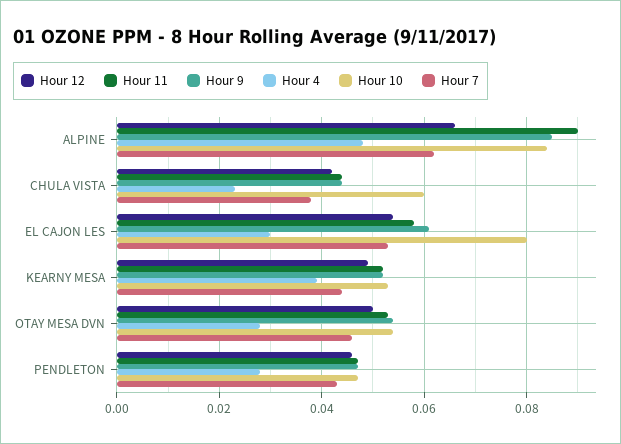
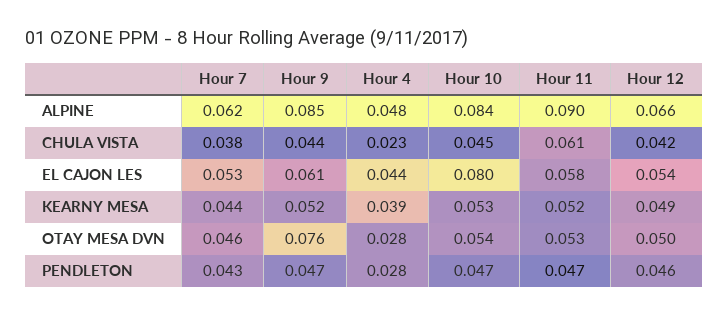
  {
    "Hour 12": {
      "ALPINE": 0.066,
      "CHULA VISTA": 0.042,
      "EL CAJON LES": 0.054,
      "KEARNY MESA": 0.049,
      "OTAY MESA DVN": 0.05,
      "PENDLETON": 0.046
    },
    "Hour 11": {
      "ALPINE": 0.09,
-     "CHULA VISTA": 0.045,
+     "CHULA VISTA": 0.061,
      "EL CAJON LES": 0.058,
      "KEARNY MESA": 0.052,
      "OTAY MESA DVN": 0.053,
      "PENDLETON": 0.047
    },
    "Hour 9": {
      "ALPINE": 0.085,
      "CHULA VISTA": 0.044,
      "EL CAJON LES": 0.061,
      "KEARNY MESA": 0.052,
-     "OTAY MESA DVN": 0.055,
+     "OTAY MESA DVN": 0.076,
      "PENDLETON": 0.047
    },
    "Hour 4": {
      "ALPINE": 0.048,
      "CHULA VISTA": 0.023,
-     "EL CAJON LES": 0.03,
+     "EL CAJON LES": 0.044,
      "KEARNY MESA": 0.039,
      "OTAY MESA DVN": 0.028,
      "PENDLETON": 0.028
    },
    "Hour 10": {
      "ALPINE": 0.084,
-     "CHULA VISTA": 0.06,
+     "CHULA VISTA": 0.045,
      "EL CAJON LES": 0.08,
      "KEARNY MESA": 0.053,
      "OTAY MESA DVN": 0.054,
      "PENDLETON": 0.047
    },
    "Hour 7": {
      "ALPINE": 0.062,
      "CHULA VISTA": 0.038,
      "EL CAJON LES": 0.053,
      "KEARNY MESA": 0.044,
      "OTAY MESA DVN": 0.046,
      "PENDLETON": 0.043
    }
  }

